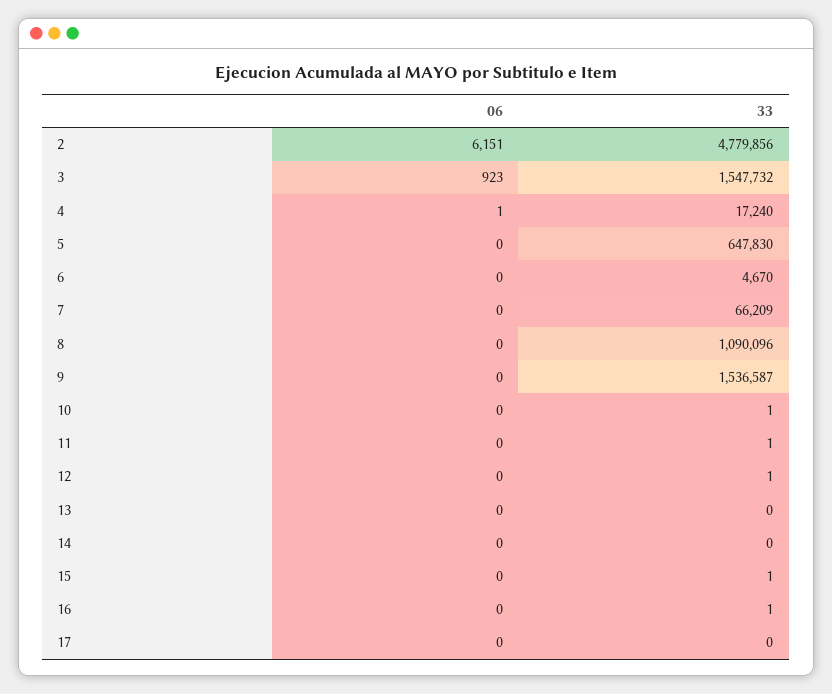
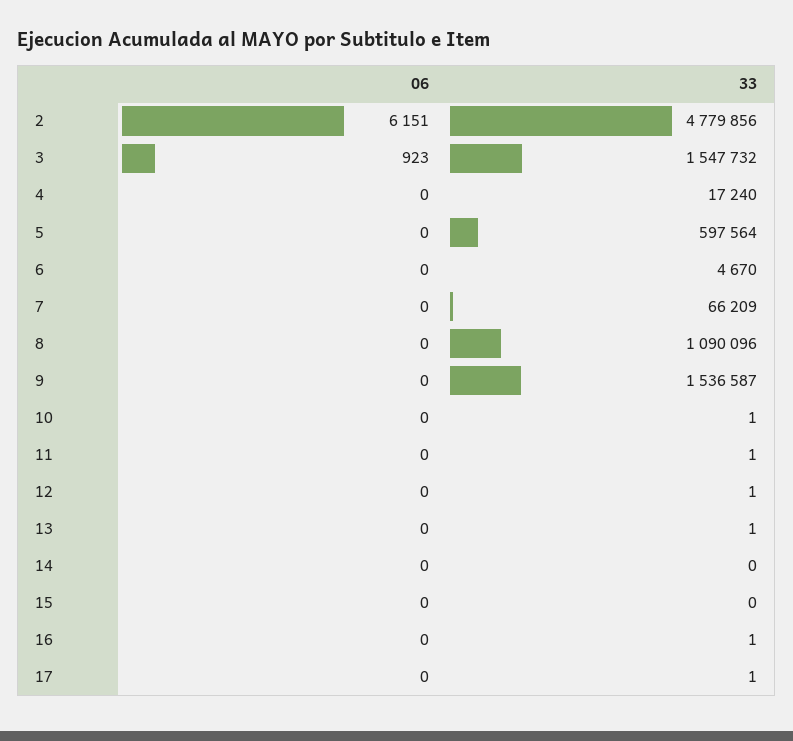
  {
    "06": {
      "2": 6151,
      "3": 923,
-     "4": 1,
+     "4": 0,
      "5": 0,
      "6": 0,
      "7": 0,
      "8": 0,
      "9": 0,
      "10": 0,
      "11": 0,
      "12": 0,
      "13": 0,
      "14": 0,
      "15": 0,
      "16": 0,
      "17": 0
    },
    "33": {
      "2": 4779856,
      "3": 1547732,
      "4": 17240,
-     "5": 647830,
+     "5": 597564,
      "6": 4670,
      "7": 66209,
      "8": 1090096,
      "9": 1536587,
      "10": 1,
      "11": 1,
      "12": 1,
-     "13": 0,
+     "13": 1,
      "14": 0,
-     "15": 1,
+     "15": 0,
      "16": 1,
-     "17": 0
+     "17": 1
    }
  }

